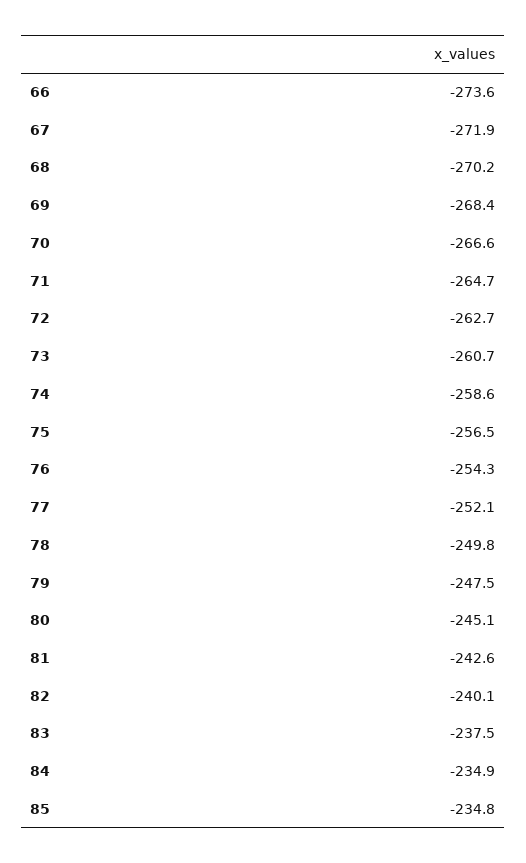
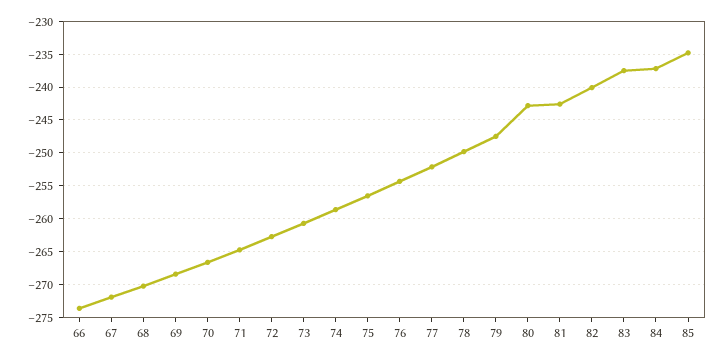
  {
    "66": -273.6,
    "67": -271.9,
    "68": -270.2,
    "69": -268.4,
    "70": -266.6,
    "71": -264.7,
    "72": -262.7,
    "73": -260.7,
    "74": -258.6,
    "75": -256.5,
    "76": -254.3,
    "77": -252.1,
    "78": -249.8,
    "79": -247.5,
-   "80": -245.1,
+   "80": -243,
    "81": -242.6,
    "82": -240.1,
    "83": -237.5,
-   "84": -234.9,
+   "84": -237,
    "85": -234.8
  }

